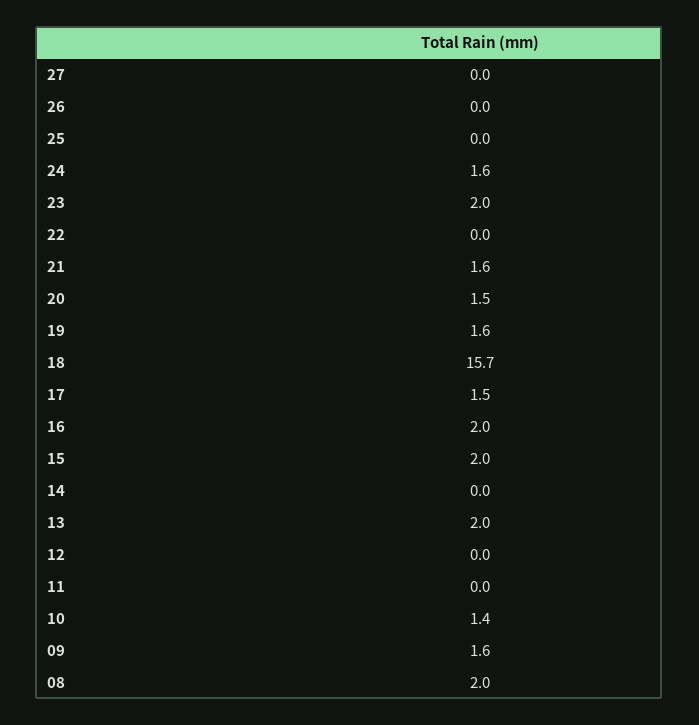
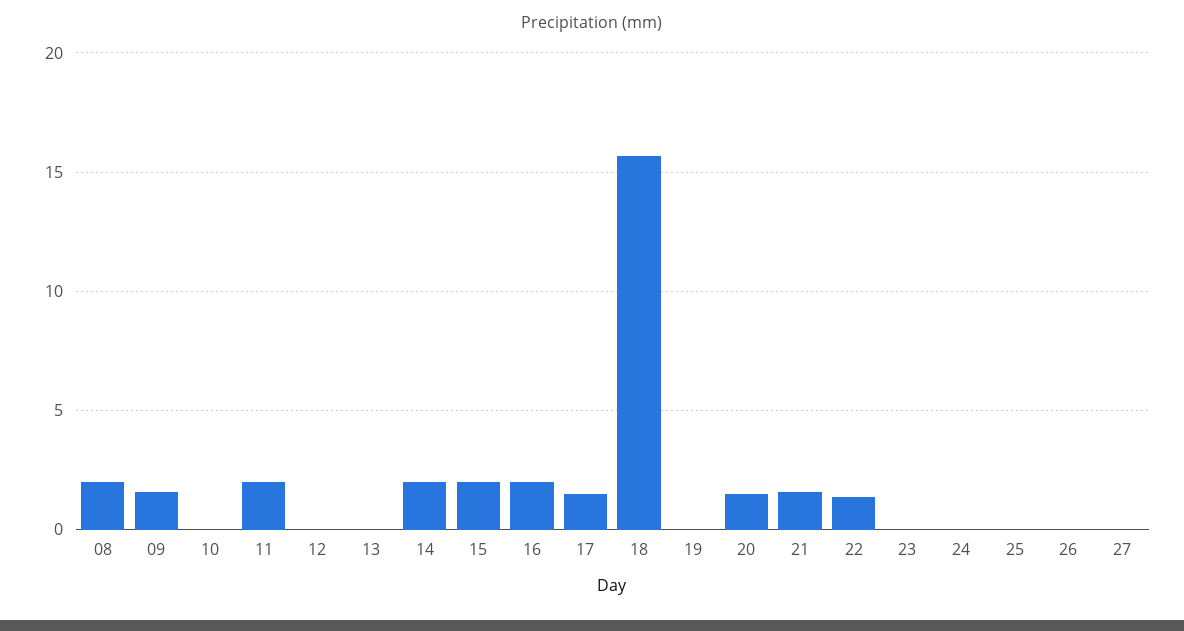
  {
    "27": 0,
    "26": 0,
    "25": 0,
-   "24": 1.6,
+   "24": 0,
-   "23": 2,
+   "23": 0,
-   "22": 0,
+   "22": 1.5,
    "21": 1.6,
    "20": 1.5,
-   "19": 1.6,
+   "19": 0,
    "18": 15.7,
    "17": 1.5,
    "16": 2,
    "15": 2,
-   "14": 0,
+   "14": 2,
-   "13": 2,
+   "13": 0,
    "12": 0,
-   "11": 0,
+   "11": 2,
-   "10": 1.4,
+   "10": 0,
    "09": 1.6,
    "08": 2
  }

